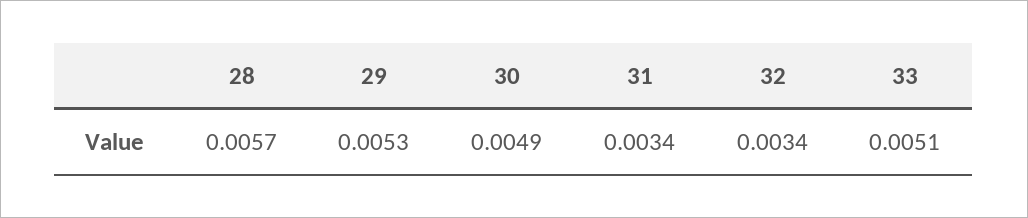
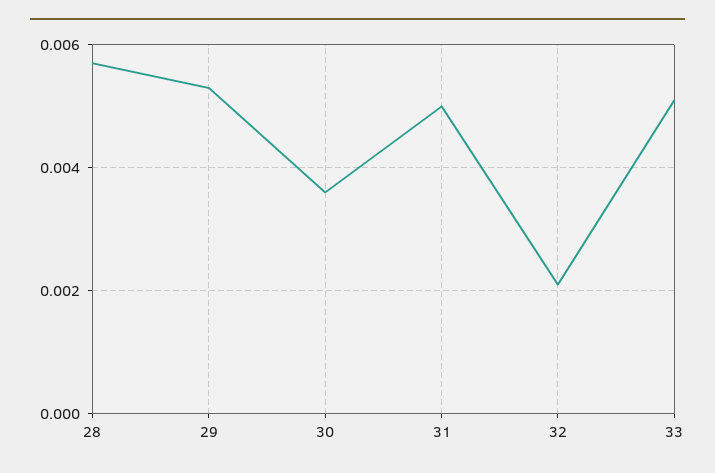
  {
    "28": 0.0057,
    "29": 0.0053,
-   "30": 0.0049,
+   "30": 0.0035,
-   "31": 0.0034,
+   "31": 0.005,
-   "32": 0.0034,
+   "32": 0.002,
    "33": 0.0051
  }

